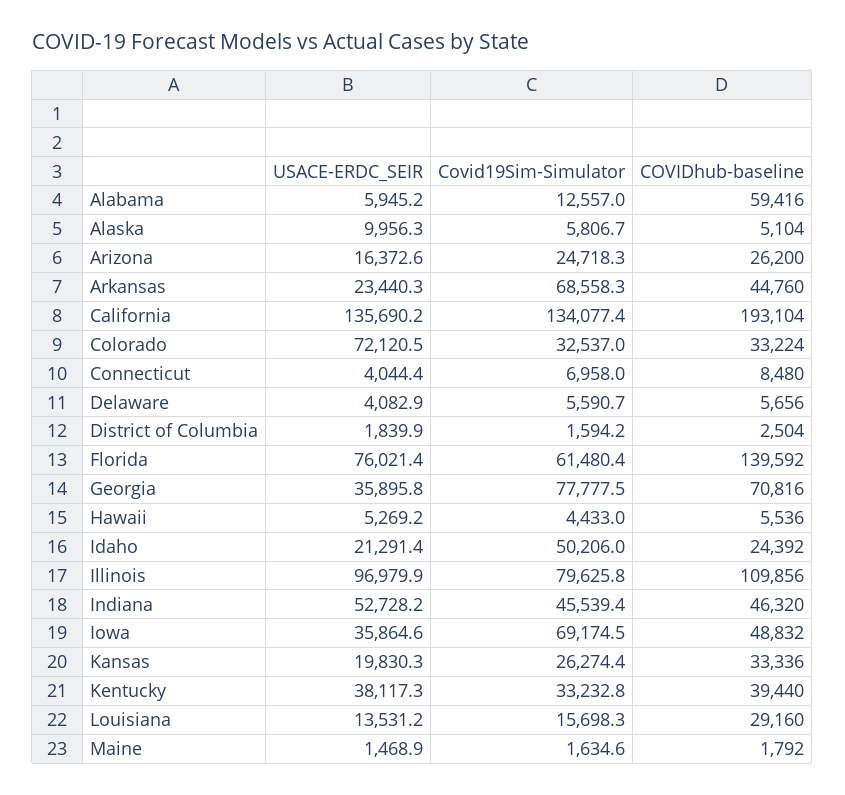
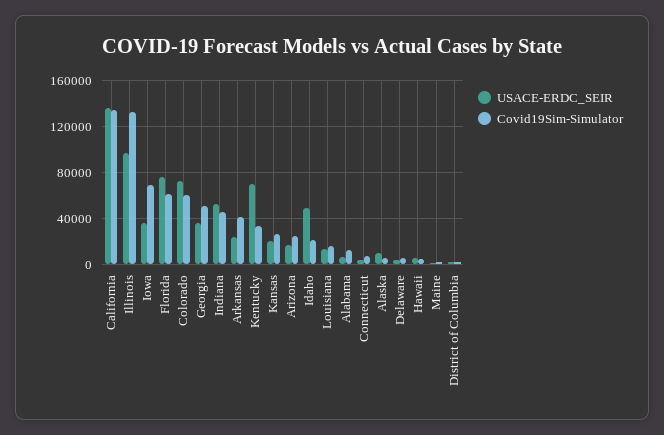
  {
    "USACE-ERDC_SEIR": {
      "Alabama": 5945.2,
      "Alaska": 9956.3,
      "Arizona": 16372.6,
      "Arkansas": 23440.3,
      "California": 135690.2,
      "Colorado": 72120.5,
      "Connecticut": 4044.4,
      "Delaware": 4082.9,
      "District of Columbia": 1839.9,
      "Florida": 76021.4,
      "Georgia": 35895.8,
      "Hawaii": 5269.2,
-     "Idaho": 21291.4,
+     "Idaho": 50000,
      "Illinois": 96979.9,
      "Indiana": 52728.2,
      "Iowa": 35864.6,
      "Kansas": 19830.3,
-     "Kentucky": 38117.3,
+     "Kentucky": 70000,
      "Louisiana": 13531.2,
      "Maine": 1468.9
    },
    "Covid19Sim-Simulator": {
      "Alabama": 12557,
      "Alaska": 5806.7,
      "Arizona": 24718.3,
-     "Arkansas": 68558.3,
+     "Arkansas": 40000,
      "California": 134077.4,
-     "Colorado": 32537,
+     "Colorado": 60000,
      "Connecticut": 6958,
      "Delaware": 5590.7,
      "District of Columbia": 1594.2,
      "Florida": 61480.4,
-     "Georgia": 77777.5,
+     "Georgia": 50000,
      "Hawaii": 4433,
-     "Idaho": 50206,
+     "Idaho": 20000,
-     "Illinois": 79625.8,
+     "Illinois": 130000,
      "Indiana": 45539.4,
      "Iowa": 69174.5,
      "Kansas": 26274.4,
      "Kentucky": 33232.8,
      "Louisiana": 15698.3,
      "Maine": 1634.6
-   },
+   }
-   "COVIDhub-baseline": {
-     "Alabama": 59416,
-     "Alaska": 5104,
-     "Arizona": 26200,
-     "Arkansas": 44760,
-     "California": 193104,
-     "Colorado": 33224,
-     "Connecticut": 8480,
-     "Delaware": 5656,
-     "District of Columbia": 2504,
-     "Florida": 139592,
-     "Georgia": 70816,
-     "Hawaii": 5536,
-     "Idaho": 24392,
-     "Illinois": 109856,
-     "Indiana": 46320,
-     "Iowa": 48832,
-     "Kansas": 33336,
-     "Kentucky": 39440,
-     "Louisiana": 29160,
-     "Maine": 1792
-   }
  }

